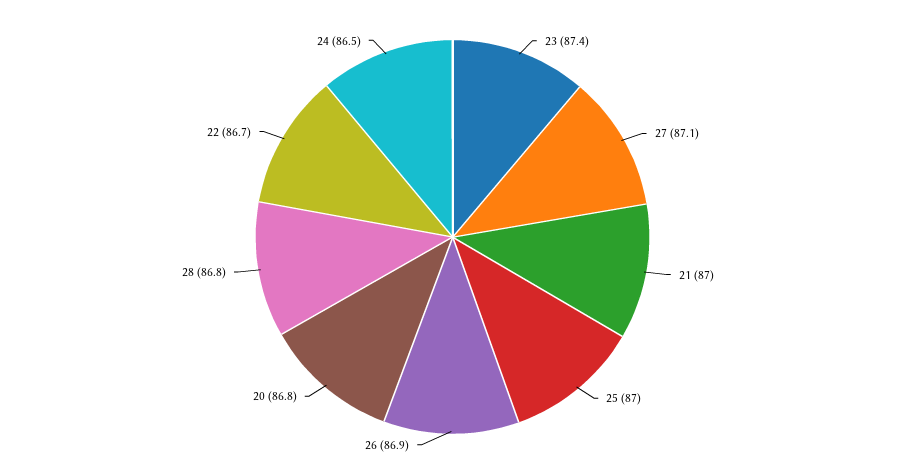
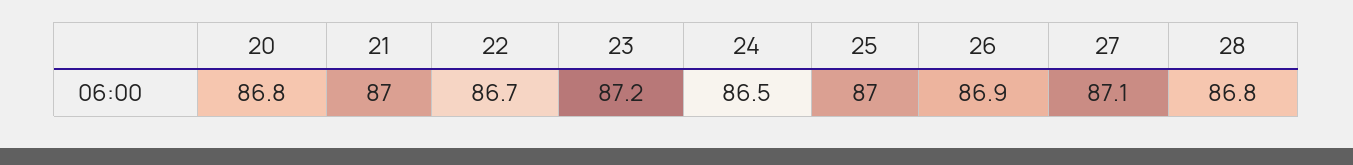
  {
-   "23": 87.4,
+   "23": 87.2,
    "27": 87.1,
    "21": 87,
    "25": 87,
    "26": 86.9,
    "20": 86.8,
    "28": 86.8,
    "22": 86.7,
    "24": 86.5
  }

